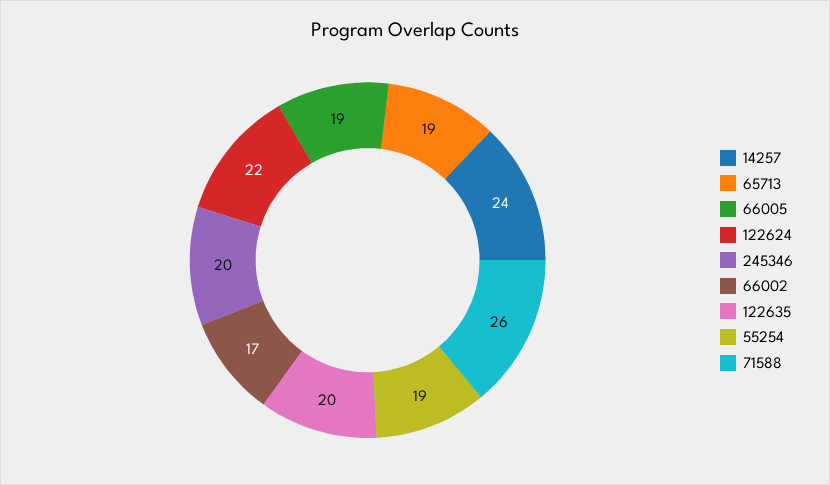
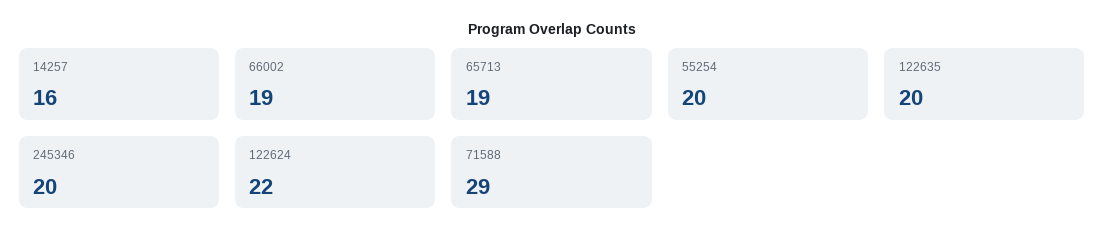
  {
-   "14257": 24,
+   "14257": 16,
    "65713": 19,
-   "66005": 19,
    "122624": 22,
    "245346": 20,
-   "66002": 17,
+   "66002": 19,
    "122635": 20,
-   "55254": 19,
+   "55254": 20,
-   "71588": 26
+   "71588": 29
  }

